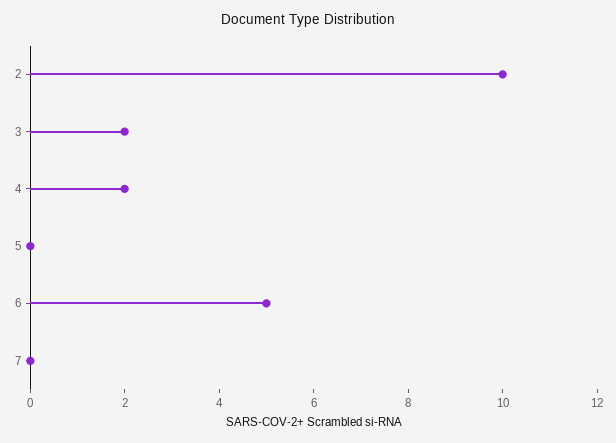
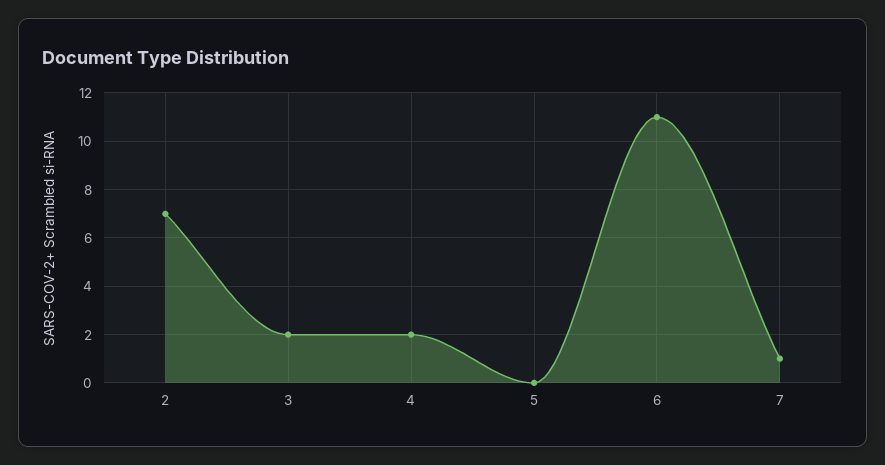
  {
-   "2": 10,
+   "2": 7,
    "3": 2,
    "4": 2,
    "5": 0,
-   "6": 5,
+   "6": 11,
-   "7": 0
+   "7": 1
  }

